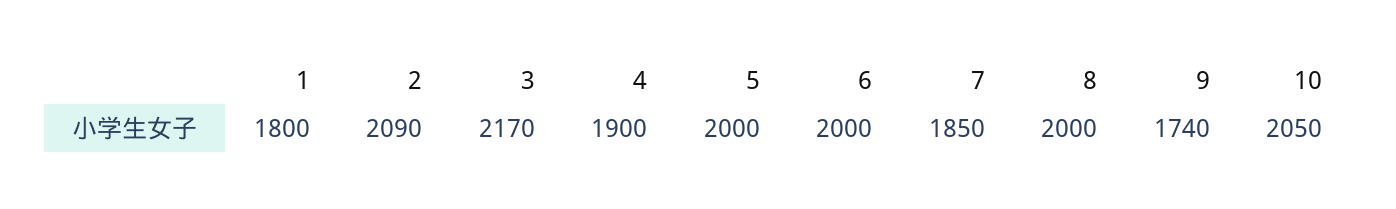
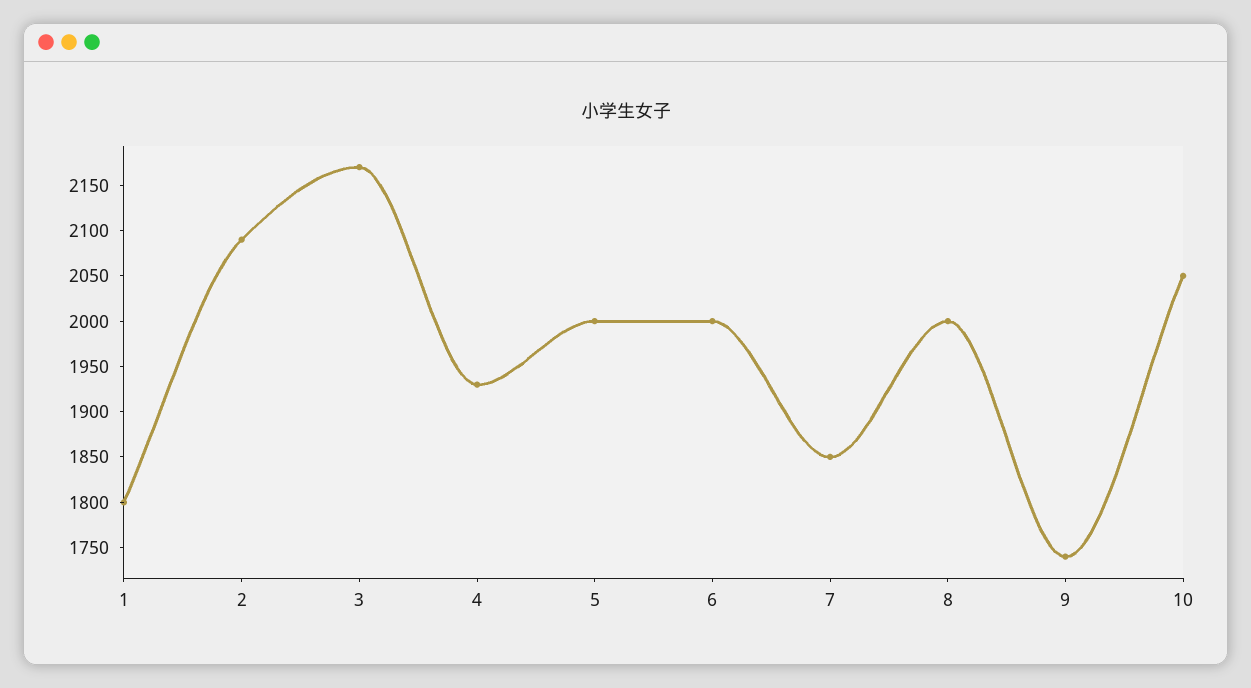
  {
    "1": 1800,
    "2": 2090,
    "3": 2170,
-   "4": 1900,
+   "4": 1930,
    "5": 2000,
    "6": 2000,
    "7": 1850,
    "8": 2000,
    "9": 1740,
    "10": 2050
  }

